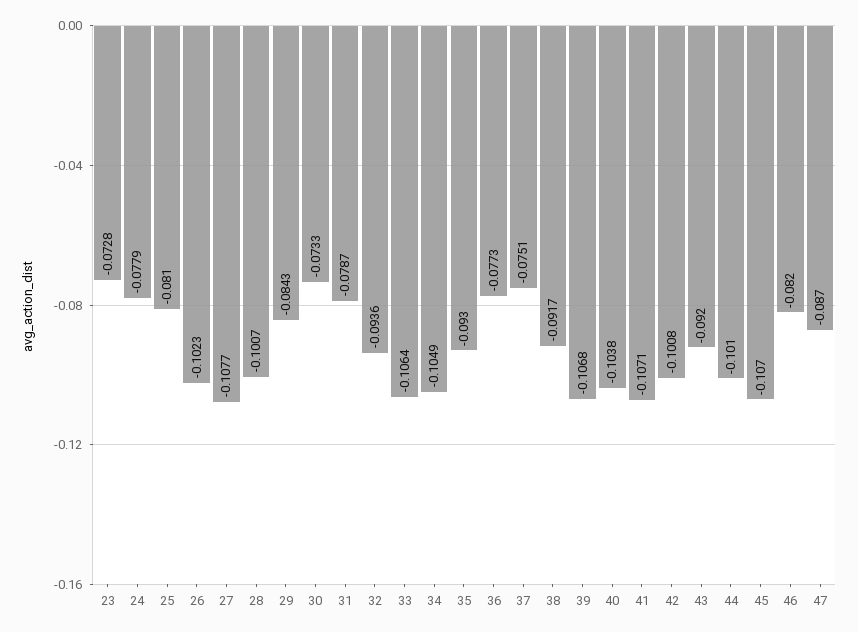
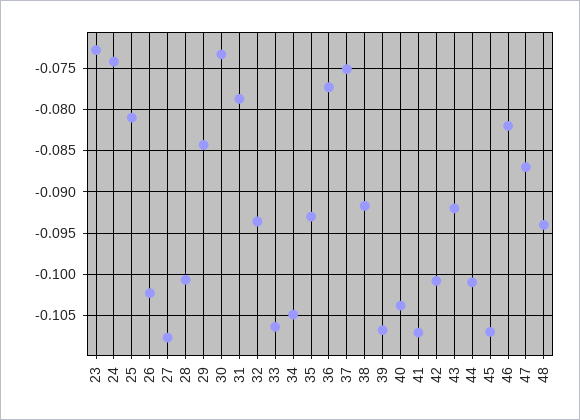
  {
    "23": -0.0728,
-   "24": -0.0779,
+   "24": -0.074,
    "25": -0.081,
    "26": -0.1023,
    "27": -0.1077,
    "28": -0.1007,
    "29": -0.0843,
    "30": -0.0733,
    "31": -0.0787,
    "32": -0.0936,
    "33": -0.1064,
    "34": -0.1049,
    "35": -0.093,
    "36": -0.0773,
    "37": -0.0751,
    "38": -0.0917,
    "39": -0.1068,
    "40": -0.1038,
    "41": -0.1071,
    "42": -0.1008,
    "43": -0.092,
    "44": -0.101,
    "45": -0.107,
    "46": -0.082,
-   "47": -0.087
+   "47": -0.087,
+   "48": -0.094
  }

